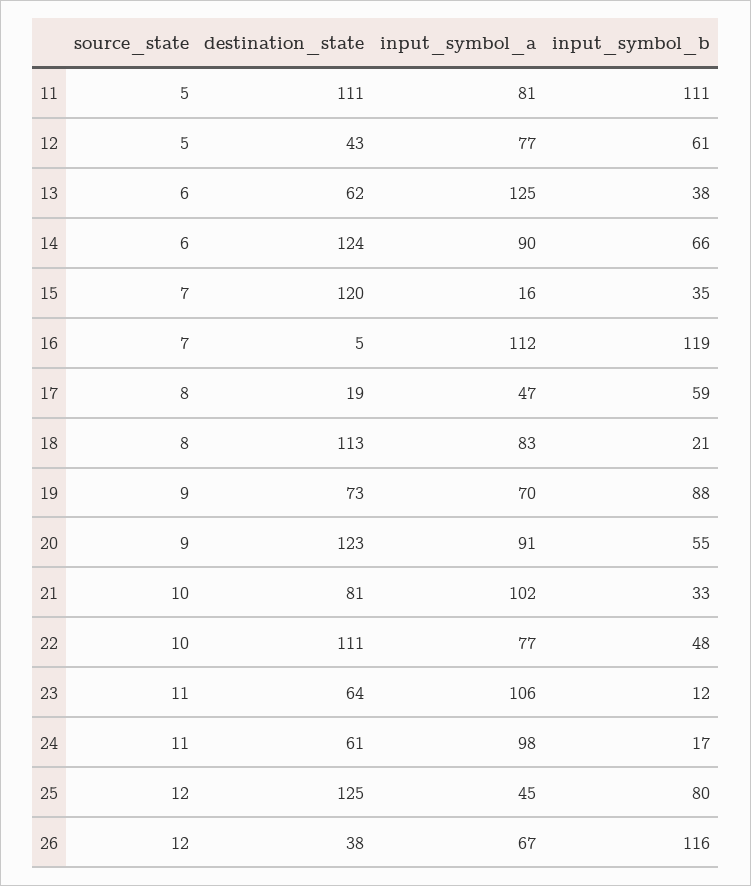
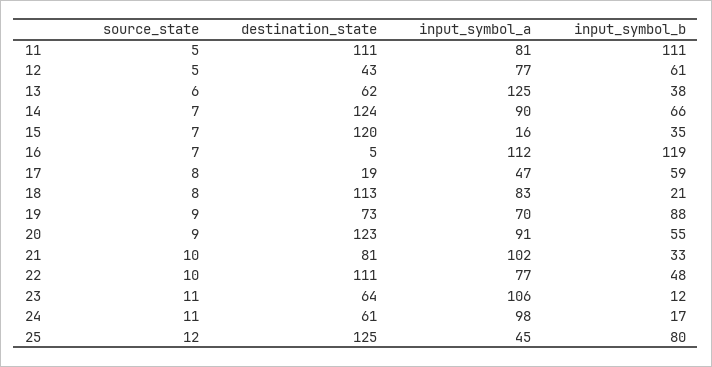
  {
    "source_state": {
      "11": 5,
      "12": 5,
      "13": 6,
-     "14": 6,
+     "14": 7,
      "15": 7,
      "16": 7,
      "17": 8,
      "18": 8,
      "19": 9,
      "20": 9,
      "21": 10,
      "22": 10,
      "23": 11,
      "24": 11,
-     "25": 12,
+     "25": 12
-     "26": 12
    },
    "destination_state": {
      "11": 111,
      "12": 43,
      "13": 62,
      "14": 124,
      "15": 120,
      "16": 5,
      "17": 19,
      "18": 113,
      "19": 73,
      "20": 123,
      "21": 81,
      "22": 111,
      "23": 64,
      "24": 61,
-     "25": 125,
+     "25": 125
-     "26": 38
    },
    "input_symbol_a": {
      "11": 81,
      "12": 77,
      "13": 125,
      "14": 90,
      "15": 16,
      "16": 112,
      "17": 47,
      "18": 83,
      "19": 70,
      "20": 91,
      "21": 102,
      "22": 77,
      "23": 106,
      "24": 98,
-     "25": 45,
+     "25": 45
-     "26": 67
    },
    "input_symbol_b": {
      "11": 111,
      "12": 61,
      "13": 38,
      "14": 66,
      "15": 35,
      "16": 119,
      "17": 59,
      "18": 21,
      "19": 88,
      "20": 55,
      "21": 33,
      "22": 48,
      "23": 12,
      "24": 17,
-     "25": 80,
+     "25": 80
-     "26": 116
    }
  }

